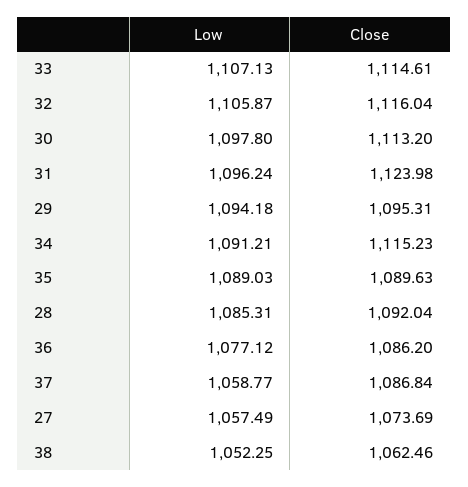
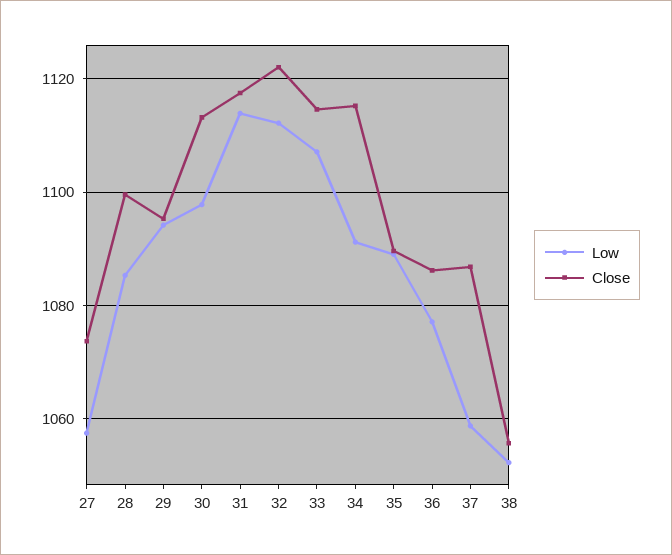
  {
    "Low": {
      "33": 1107.13,
-     "32": 1105.87,
+     "32": 1112,
      "30": 1097.8,
-     "31": 1096.24,
+     "31": 1114,
      "29": 1094.18,
      "34": 1091.21,
      "35": 1089.03,
      "28": 1085.31,
      "36": 1077.12,
      "37": 1058.77,
      "27": 1057.49,
      "38": 1052.25
    },
    "Close": {
      "33": 1114.61,
-     "32": 1116.04,
+     "32": 1122,
      "30": 1113.2,
-     "31": 1123.98,
+     "31": 1118,
      "29": 1095.31,
      "34": 1115.23,
      "35": 1089.63,
-     "28": 1092.04,
+     "28": 1100,
      "36": 1086.2,
      "37": 1086.84,
      "27": 1073.69,
-     "38": 1062.46
+     "38": 1056
    }
  }

